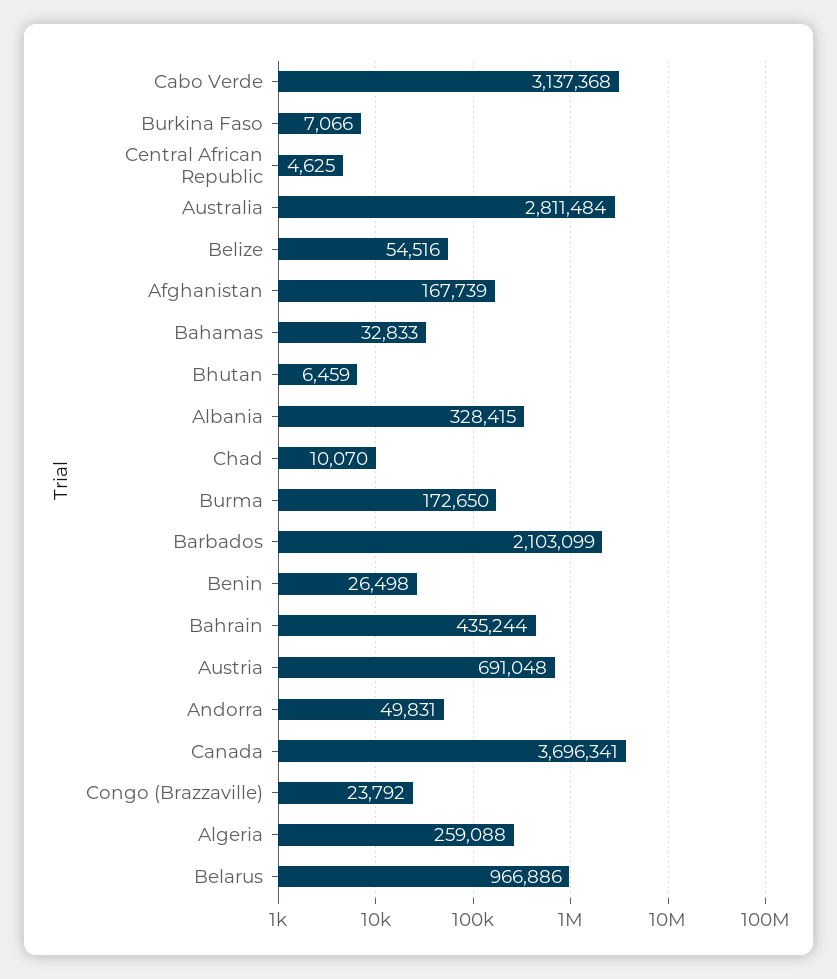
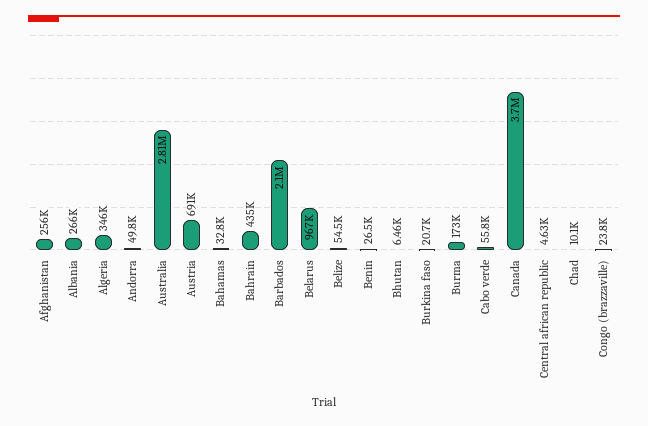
  {
-   "Cabo Verde": 3137368,
+   "Cabo Verde": 55800,
-   "Burkina Faso": 7066,
+   "Burkina Faso": 20700,
    "Central African Republic": 4625,
    "Australia": 2811484,
    "Belize": 54516,
-   "Afghanistan": 167739,
+   "Afghanistan": 256000,
    "Bahamas": 32833,
    "Bhutan": 6459,
-   "Albania": 328415,
+   "Albania": 266000,
    "Chad": 10070,
    "Burma": 172650,
    "Barbados": 2103099,
    "Benin": 26498,
    "Bahrain": 435244,
    "Austria": 691048,
    "Andorra": 49831,
    "Canada": 3696341,
    "Congo (Brazzaville)": 23792,
-   "Algeria": 259088,
+   "Algeria": 346000,
    "Belarus": 966886
  }

